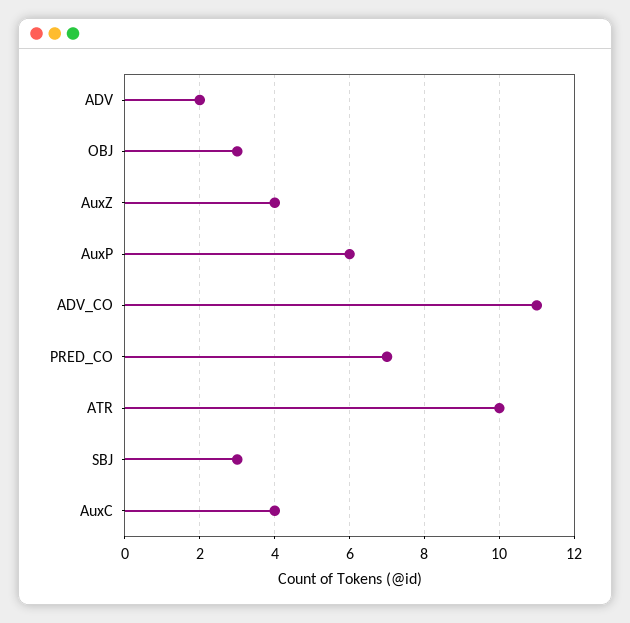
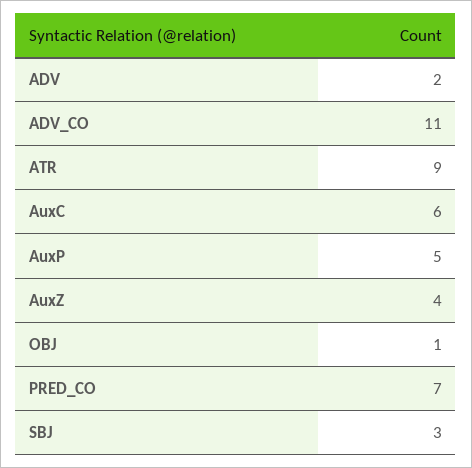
  {
    "ADV": 2,
-   "OBJ": 3,
+   "OBJ": 1,
    "AuxZ": 4,
-   "AuxP": 6,
+   "AuxP": 5,
    "ADV_CO": 11,
    "PRED_CO": 7,
-   "ATR": 10,
+   "ATR": 9,
    "SBJ": 3,
-   "AuxC": 4
+   "AuxC": 6
  }

